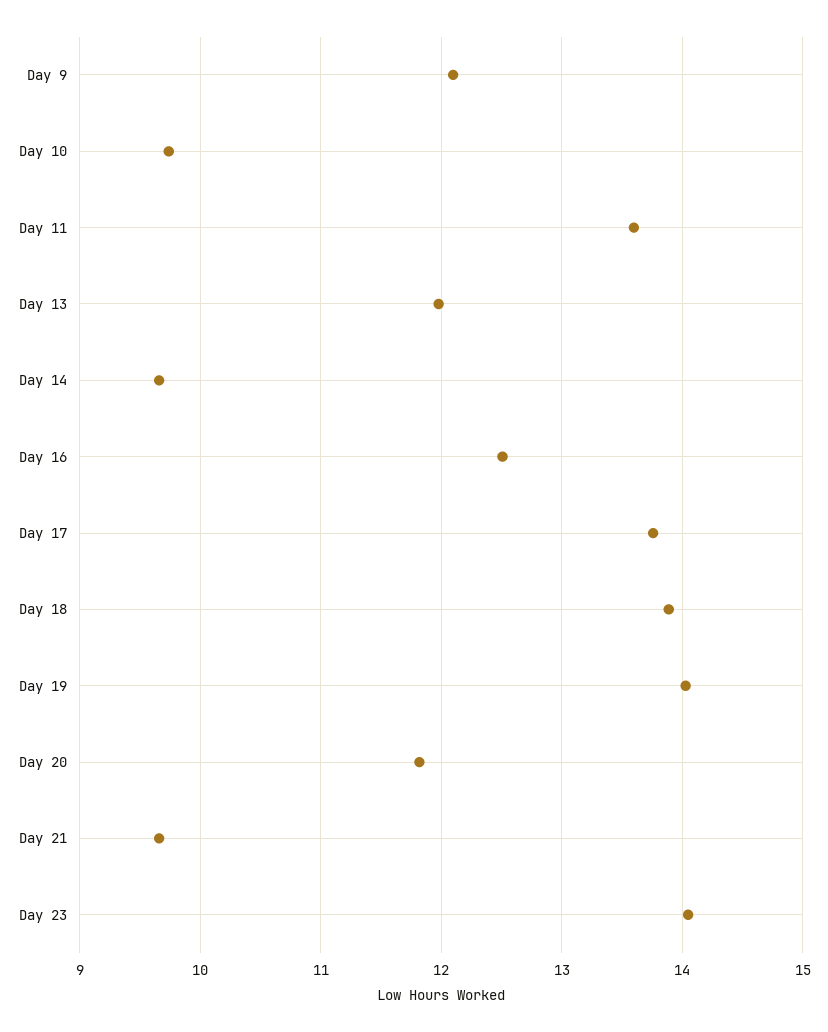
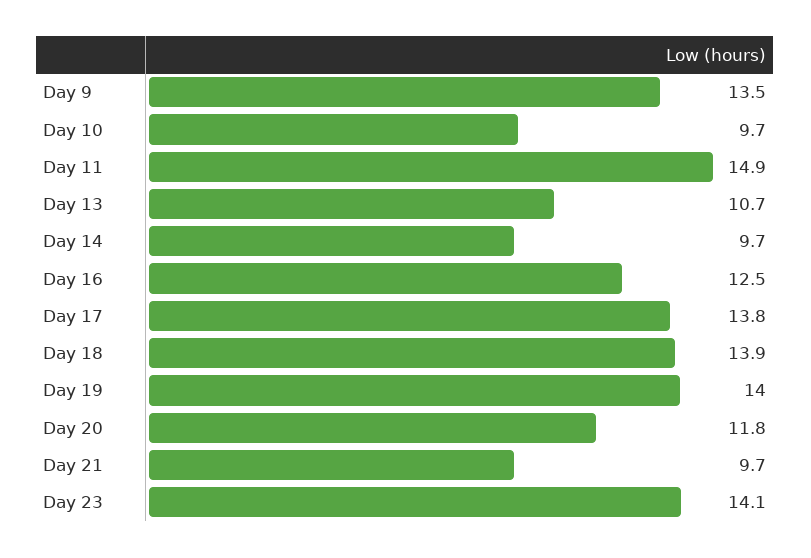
  {
-   "Day 9": 12.1,
+   "Day 9": 13.5,
    "Day 10": 9.7,
-   "Day 11": 13.6,
+   "Day 11": 14.9,
-   "Day 13": 12,
+   "Day 13": 10.7,
    "Day 14": 9.7,
    "Day 16": 12.5,
    "Day 17": 13.8,
    "Day 18": 13.9,
    "Day 19": 14,
    "Day 20": 11.8,
    "Day 21": 9.7,
    "Day 23": 14.1
  }

